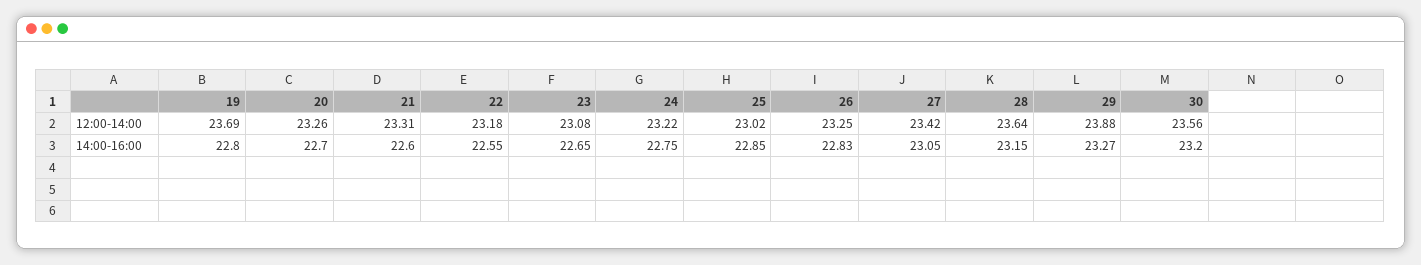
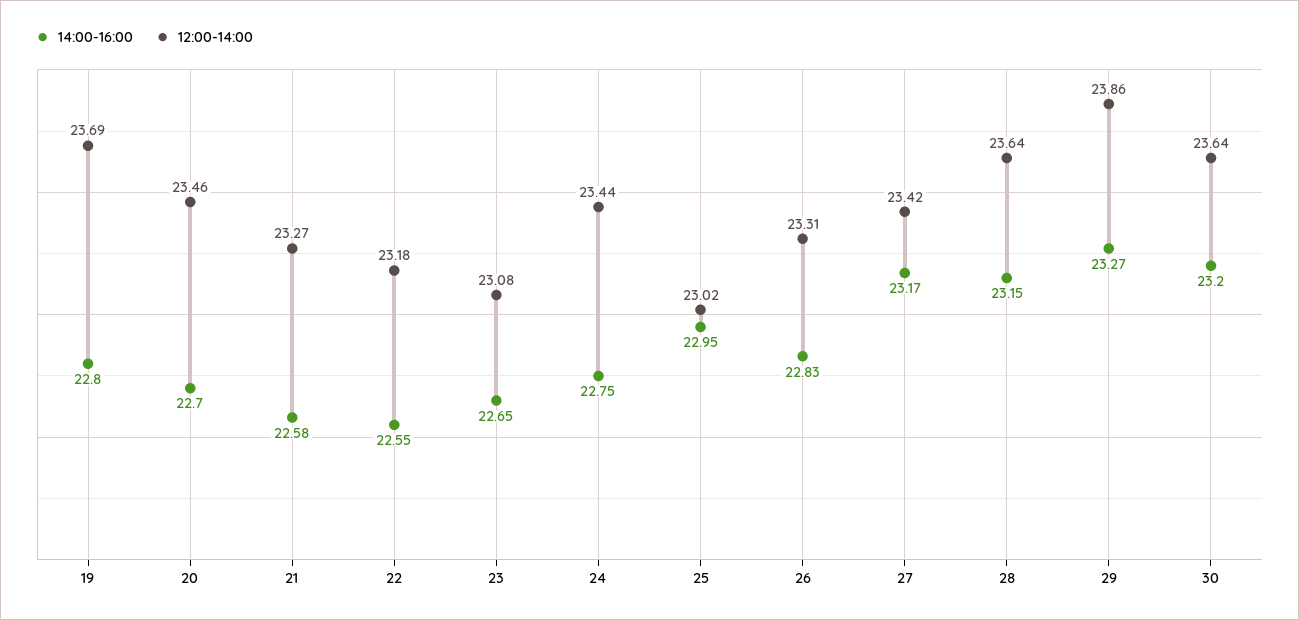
  {
    "12:00-14:00": {
      "19": 23.69,
-     "20": 23.26,
+     "20": 23.46,
-     "21": 23.31,
+     "21": 23.27,
      "22": 23.18,
      "23": 23.08,
-     "24": 23.22,
+     "24": 23.44,
      "25": 23.02,
-     "26": 23.25,
+     "26": 23.31,
      "27": 23.42,
      "28": 23.64,
-     "29": 23.88,
+     "29": 23.86,
-     "30": 23.56
+     "30": 23.64
    },
    "14:00-16:00": {
      "19": 22.8,
      "20": 22.7,
-     "21": 22.6,
+     "21": 22.58,
      "22": 22.55,
      "23": 22.65,
      "24": 22.75,
-     "25": 22.85,
+     "25": 22.95,
      "26": 22.83,
-     "27": 23.05,
+     "27": 23.17,
      "28": 23.15,
      "29": 23.27,
      "30": 23.2
    }
  }

